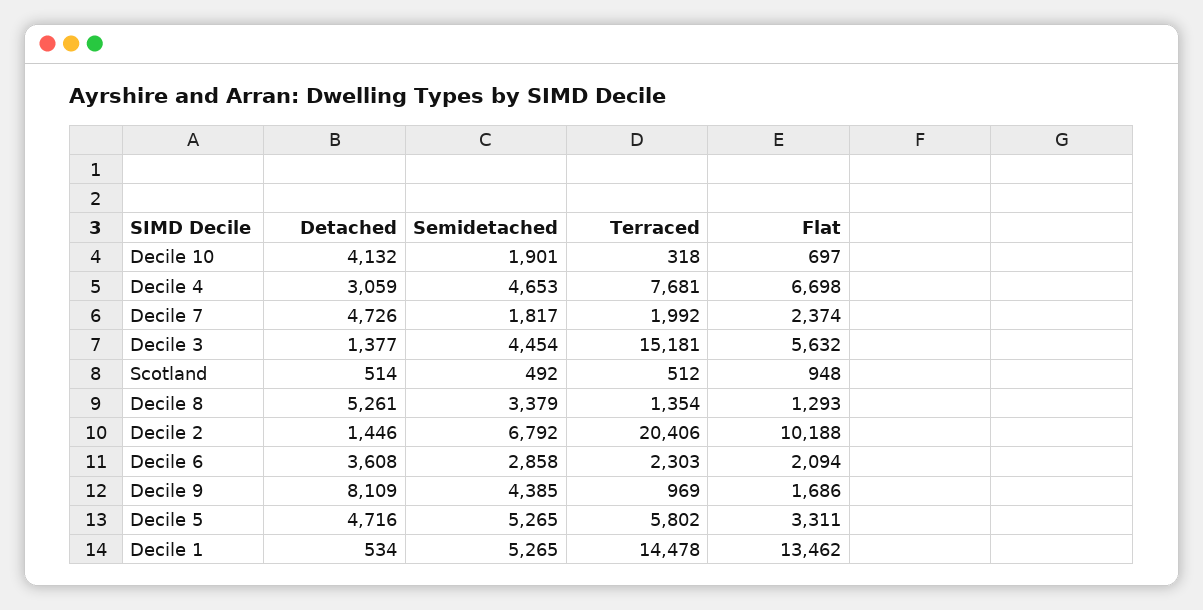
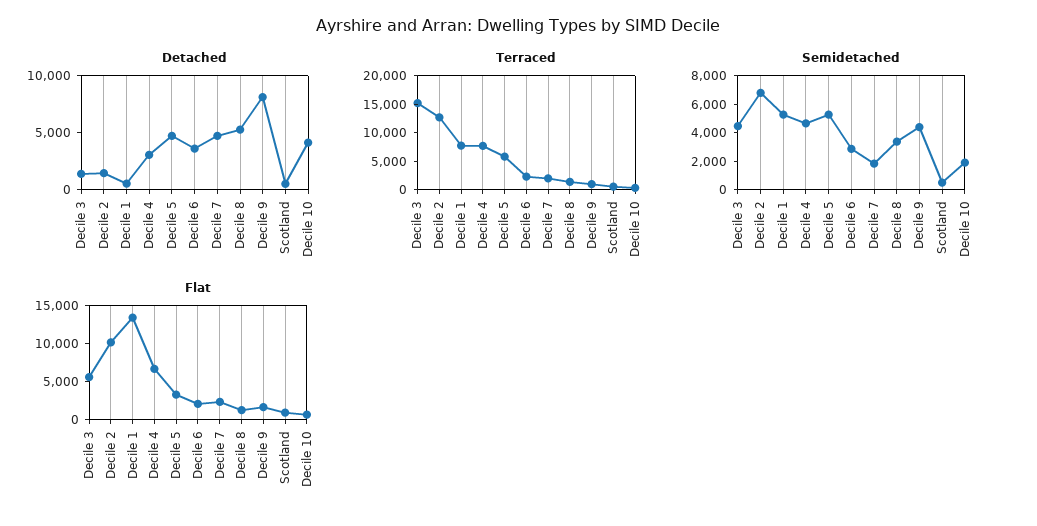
  {
    "Detached": {
      "Decile 10": 4132,
      "Decile 4": 3059,
      "Decile 7": 4726,
      "Decile 3": 1377,
      "Scotland": 514,
      "Decile 8": 5261,
      "Decile 2": 1446,
      "Decile 6": 3608,
      "Decile 9": 8109,
      "Decile 5": 4716,
      "Decile 1": 534
    },
    "Semidetached": {
      "Decile 10": 1901,
      "Decile 4": 4653,
      "Decile 7": 1817,
      "Decile 3": 4454,
      "Scotland": 492,
      "Decile 8": 3379,
      "Decile 2": 6792,
      "Decile 6": 2858,
      "Decile 9": 4385,
      "Decile 5": 5265,
      "Decile 1": 5265
    },
    "Terraced": {
      "Decile 10": 318,
      "Decile 4": 7681,
      "Decile 7": 1992,
      "Decile 3": 15181,
      "Scotland": 512,
      "Decile 8": 1354,
-     "Decile 2": 20406,
+     "Decile 2": 12500,
      "Decile 6": 2303,
      "Decile 9": 969,
      "Decile 5": 5802,
-     "Decile 1": 14478
+     "Decile 1": 7500
    },
    "Flat": {
      "Decile 10": 697,
      "Decile 4": 6698,
      "Decile 7": 2374,
      "Decile 3": 5632,
      "Scotland": 948,
      "Decile 8": 1293,
      "Decile 2": 10188,
      "Decile 6": 2094,
      "Decile 9": 1686,
      "Decile 5": 3311,
      "Decile 1": 13462
    }
  }

